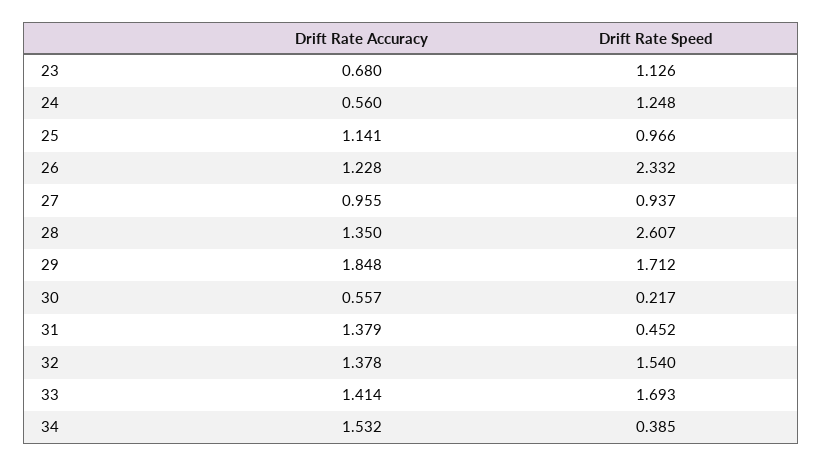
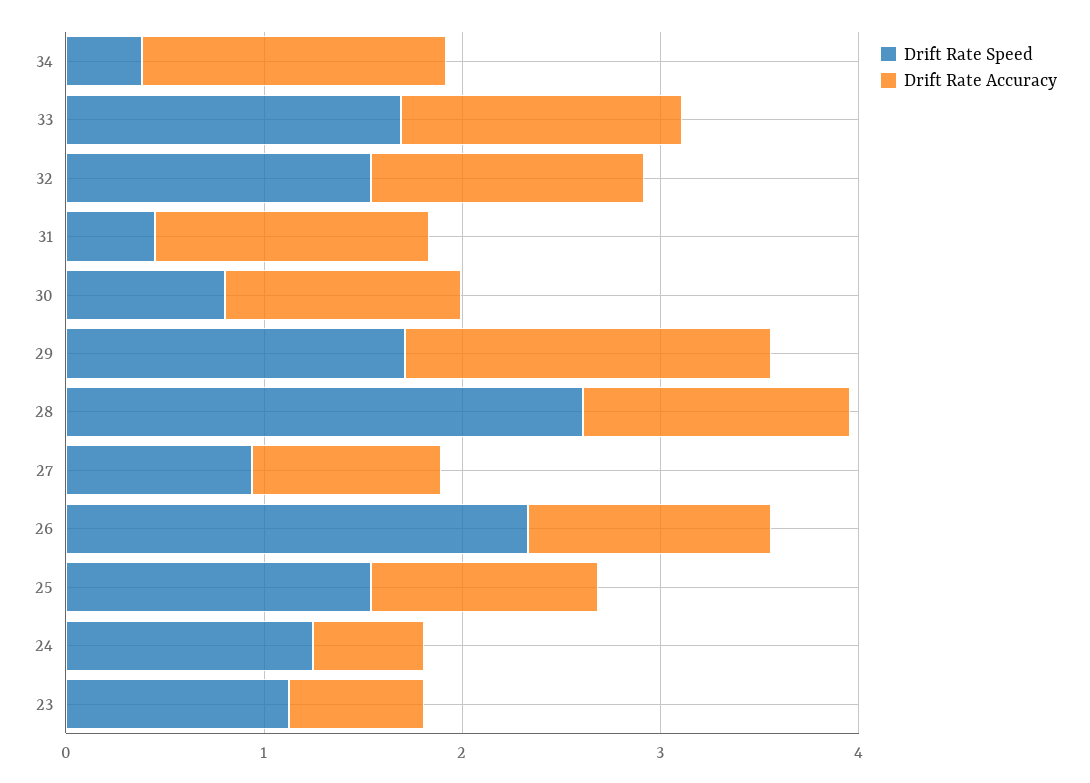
  {
    "Drift Rate Accuracy": {
      "23": 0.68,
      "24": 0.56,
      "25": 1.141,
      "26": 1.228,
      "27": 0.955,
      "28": 1.35,
      "29": 1.848,
-     "30": 0.557,
+     "30": 1.2,
      "31": 1.379,
      "32": 1.378,
      "33": 1.414,
      "34": 1.532
    },
    "Drift Rate Speed": {
      "23": 1.126,
      "24": 1.248,
-     "25": 0.966,
+     "25": 1.6,
      "26": 2.332,
      "27": 0.937,
      "28": 2.607,
      "29": 1.712,
-     "30": 0.217,
+     "30": 0.8,
      "31": 0.452,
      "32": 1.54,
      "33": 1.693,
      "34": 0.385
    }
  }

